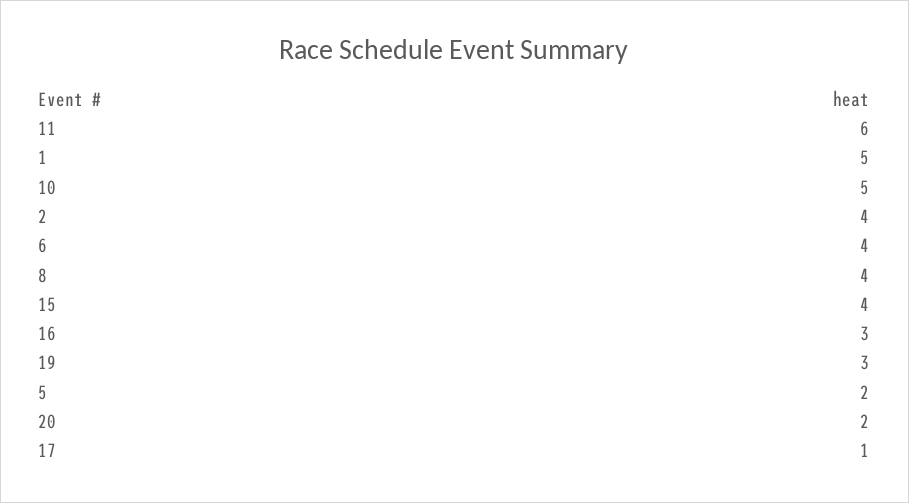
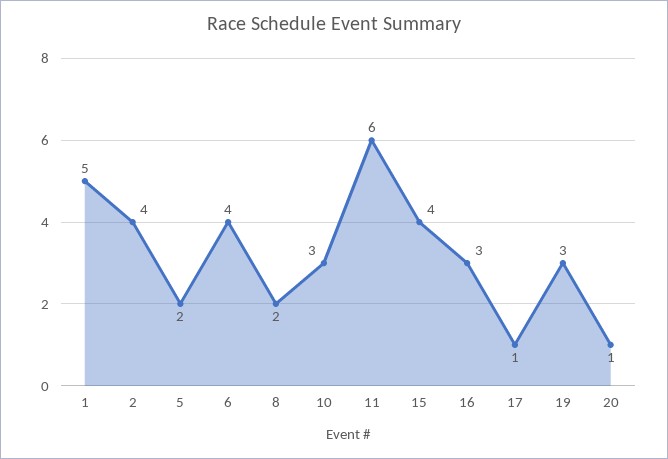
  {
    "11": 6,
    "1": 5,
-   "10": 5,
+   "10": 3,
    "2": 4,
    "6": 4,
-   "8": 4,
+   "8": 2,
    "15": 4,
    "16": 3,
    "19": 3,
    "5": 2,
-   "20": 2,
+   "20": 1,
    "17": 1
  }

